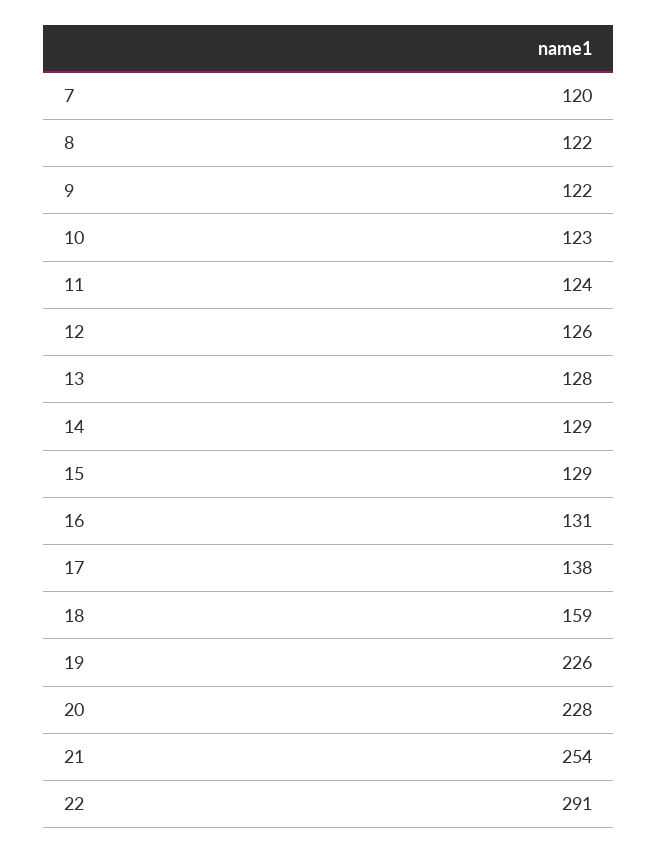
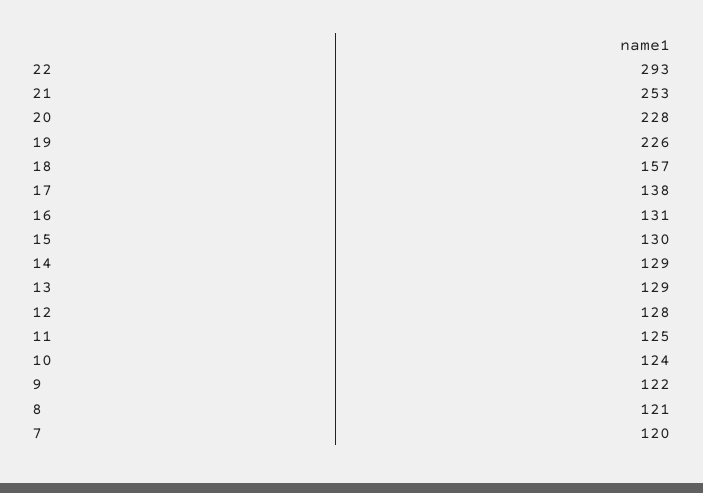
  {
    "7": 120,
-   "8": 122,
+   "8": 121,
    "9": 122,
-   "10": 123,
+   "10": 124,
-   "11": 124,
+   "11": 125,
-   "12": 126,
+   "12": 128,
-   "13": 128,
+   "13": 129,
    "14": 129,
-   "15": 129,
+   "15": 130,
    "16": 131,
    "17": 138,
-   "18": 159,
+   "18": 157,
    "19": 226,
    "20": 228,
-   "21": 254,
+   "21": 253,
-   "22": 291
+   "22": 293
  }

